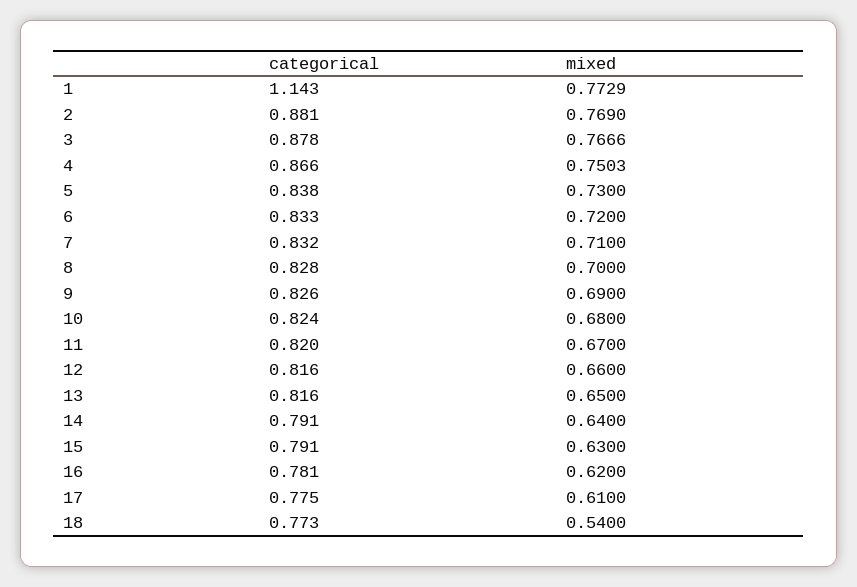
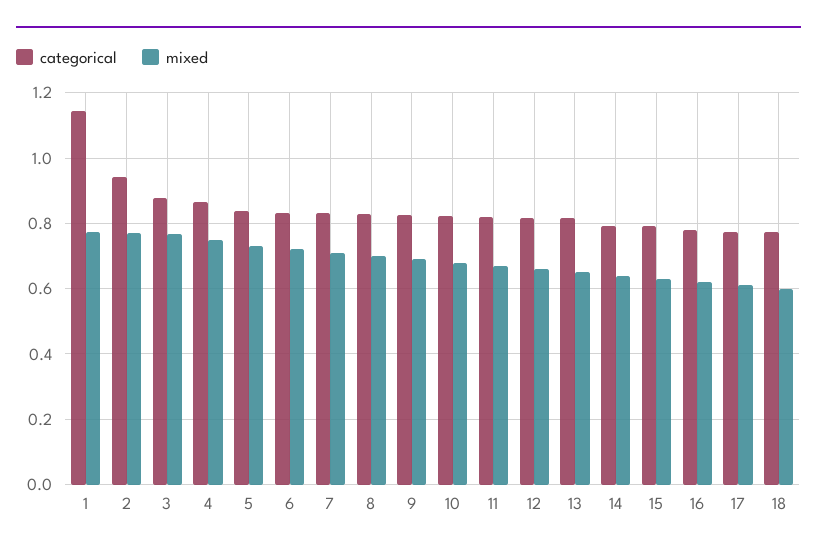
  {
    "categorical": {
      "1": 1.143,
-     "2": 0.881,
+     "2": 0.94,
      "3": 0.878,
      "4": 0.866,
      "5": 0.838,
      "6": 0.833,
      "7": 0.832,
      "8": 0.828,
      "9": 0.826,
      "10": 0.824,
      "11": 0.82,
      "12": 0.816,
      "13": 0.816,
      "14": 0.791,
      "15": 0.791,
      "16": 0.781,
      "17": 0.775,
      "18": 0.773
    },
    "mixed": {
      "1": 0.7729,
      "2": 0.769,
      "3": 0.7666,
      "4": 0.7503,
      "5": 0.73,
      "6": 0.72,
      "7": 0.71,
      "8": 0.7,
      "9": 0.69,
      "10": 0.68,
      "11": 0.67,
      "12": 0.66,
      "13": 0.65,
      "14": 0.64,
      "15": 0.63,
      "16": 0.62,
      "17": 0.61,
-     "18": 0.54
+     "18": 0.6
    }
  }

